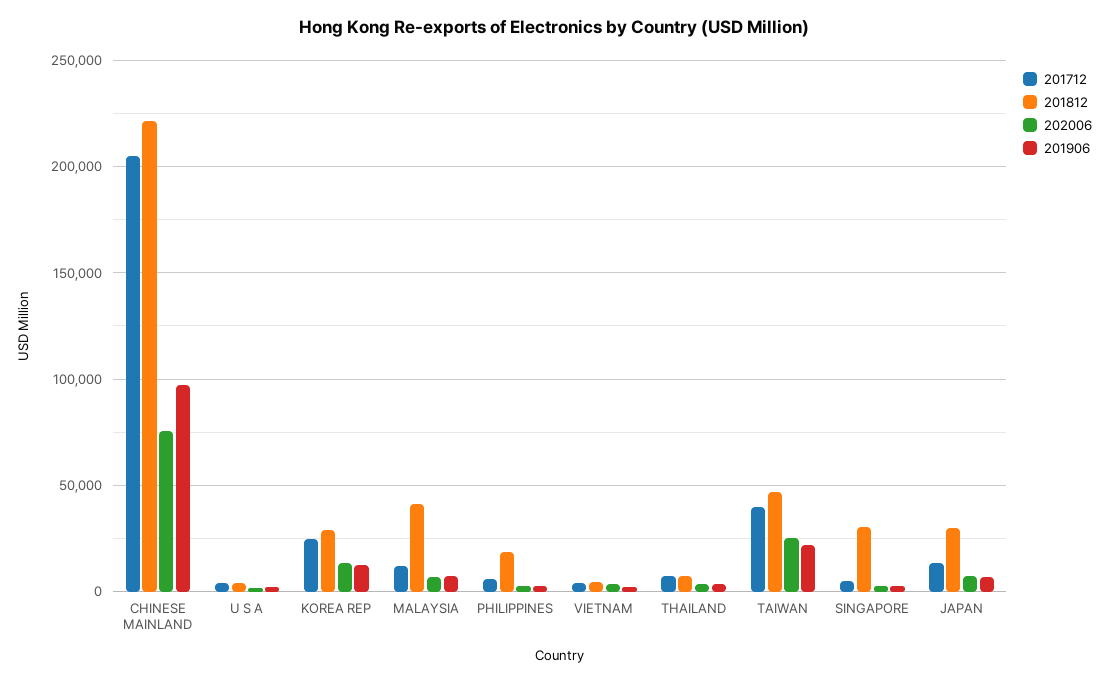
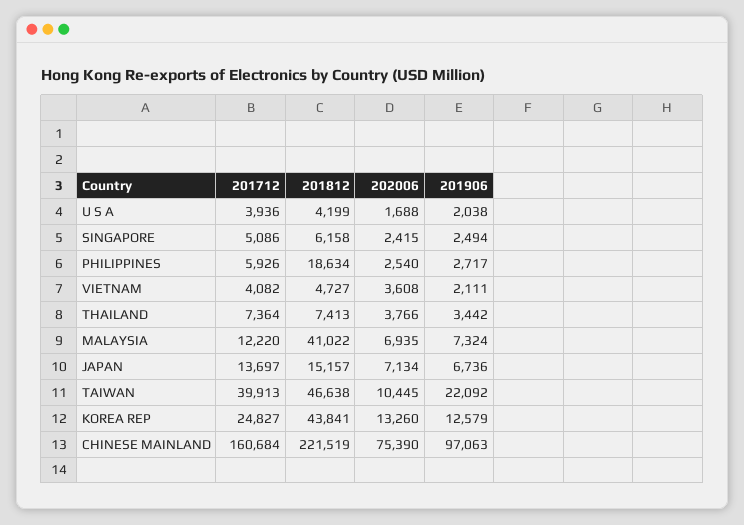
  {
    "201712": {
-     "CHINESE MAINLAND": 205000,
+     "CHINESE MAINLAND": 160684,
      "U S A": 3936,
      "KOREA REP": 24827,
      "MALAYSIA": 12220,
      "PHILIPPINES": 5926,
      "VIETNAM": 4082,
      "THAILAND": 7364,
      "TAIWAN": 39913,
      "SINGAPORE": 5086,
      "JAPAN": 13697
    },
    "201812": {
      "CHINESE MAINLAND": 221519,
      "U S A": 4199,
-     "KOREA REP": 30000,
+     "KOREA REP": 43841,
      "MALAYSIA": 41022,
      "PHILIPPINES": 18634,
      "VIETNAM": 4727,
      "THAILAND": 7413,
      "TAIWAN": 46638,
-     "SINGAPORE": 30000,
+     "SINGAPORE": 6158,
-     "JAPAN": 30000
+     "JAPAN": 15157
    },
    "202006": {
      "CHINESE MAINLAND": 75390,
      "U S A": 1688,
      "KOREA REP": 13260,
      "MALAYSIA": 6935,
      "PHILIPPINES": 2540,
      "VIETNAM": 3608,
      "THAILAND": 3766,
-     "TAIWAN": 25000,
+     "TAIWAN": 10445,
      "SINGAPORE": 2415,
      "JAPAN": 7134
    },
    "201906": {
      "CHINESE MAINLAND": 97063,
      "U S A": 2038,
      "KOREA REP": 12579,
      "MALAYSIA": 7324,
      "PHILIPPINES": 2717,
      "VIETNAM": 2111,
      "THAILAND": 3442,
      "TAIWAN": 22092,
      "SINGAPORE": 2494,
      "JAPAN": 6736
    }
  }

